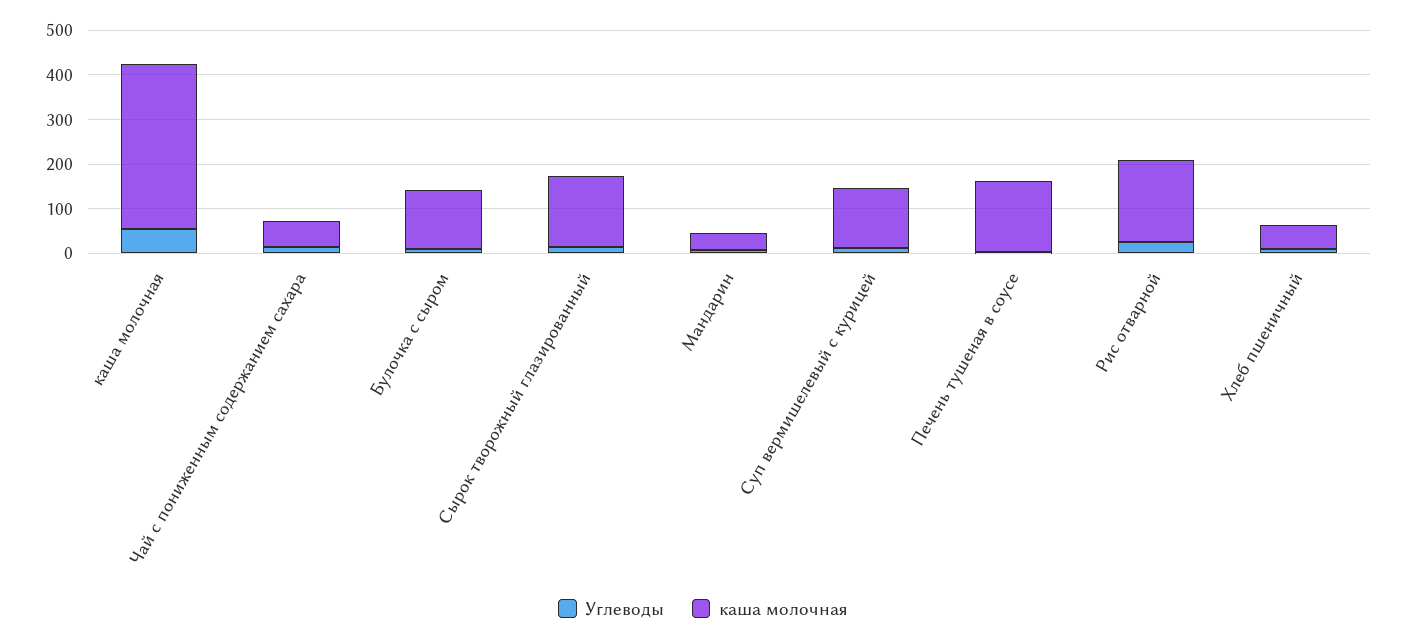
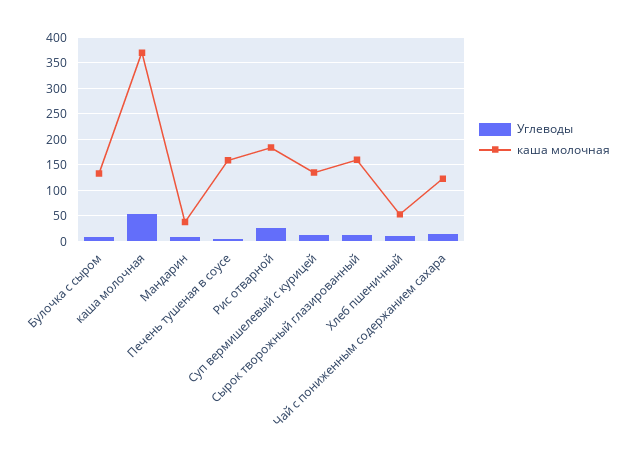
  {
    "Углеводы": {
      "каша молочная": 60,
      "Чай с пониженным содержанием сахара": 20,
      "Булочка с сыром": 0,
      "Сырок творожный глазированный": 20,
      "Мандарин": 0,
      "Суп вермишелевый с курицей": 20,
      "Печень тушеная в соусе": 0,
      "Рис отварной": 20,
      "Хлеб пшеничный": 20
    },
    "каша молочная": {
      "каша молочная": 380,
-     "Чай с пониженным содержанием сахара": 60,
+     "Чай с пониженным содержанием сахара": 125,
      "Булочка с сыром": 140,
      "Сырок творожный глазированный": 160,
      "Мандарин": 40,
      "Суп вермишелевый с курицей": 140,
      "Печень тушеная в соусе": 160,
      "Рис отварной": 180,
      "Хлеб пшеничный": 60
    }
  }

